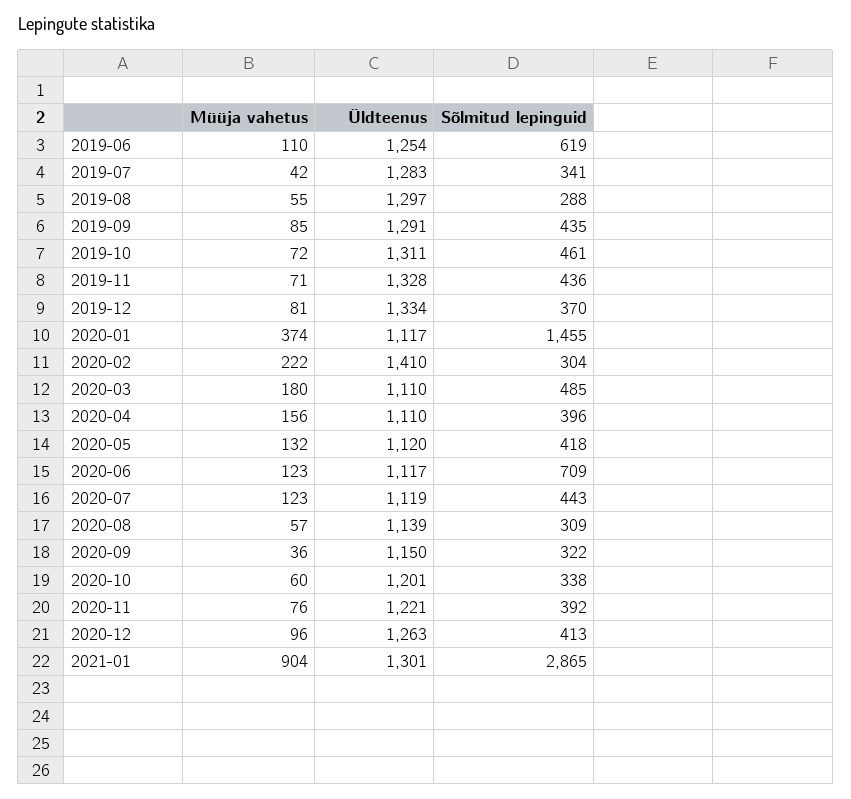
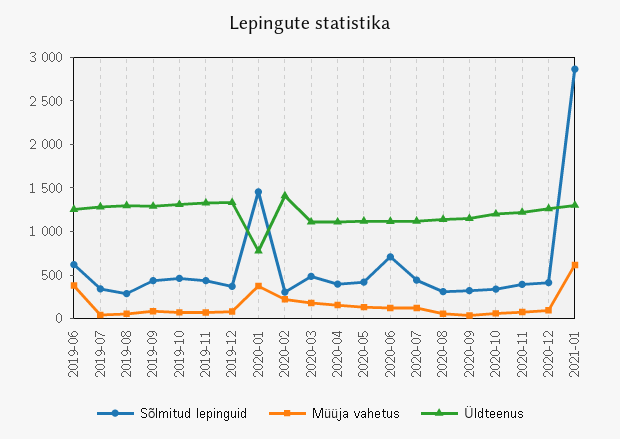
  {
    "Müüja vahetus": {
-     "2019-06": 110,
+     "2019-06": 400,
      "2019-07": 42,
      "2019-08": 55,
      "2019-09": 85,
      "2019-10": 72,
      "2019-11": 71,
      "2019-12": 81,
      "2020-01": 374,
      "2020-02": 222,
      "2020-03": 180,
      "2020-04": 156,
      "2020-05": 132,
      "2020-06": 123,
      "2020-07": 123,
      "2020-08": 57,
      "2020-09": 36,
      "2020-10": 60,
      "2020-11": 76,
      "2020-12": 96,
-     "2021-01": 904
+     "2021-01": 600
    },
    "Üldteenus": {
      "2019-06": 1254,
      "2019-07": 1283,
      "2019-08": 1297,
      "2019-09": 1291,
      "2019-10": 1311,
      "2019-11": 1328,
      "2019-12": 1334,
-     "2020-01": 1117,
+     "2020-01": 800,
      "2020-02": 1410,
      "2020-03": 1110,
      "2020-04": 1110,
      "2020-05": 1120,
      "2020-06": 1117,
      "2020-07": 1119,
      "2020-08": 1139,
      "2020-09": 1150,
      "2020-10": 1201,
      "2020-11": 1221,
      "2020-12": 1263,
      "2021-01": 1301
    },
    "Sõlmitud lepinguid": {
      "2019-06": 619,
      "2019-07": 341,
      "2019-08": 288,
      "2019-09": 435,
      "2019-10": 461,
      "2019-11": 436,
      "2019-12": 370,
      "2020-01": 1455,
      "2020-02": 304,
      "2020-03": 485,
      "2020-04": 396,
      "2020-05": 418,
      "2020-06": 709,
      "2020-07": 443,
      "2020-08": 309,
      "2020-09": 322,
      "2020-10": 338,
      "2020-11": 392,
      "2020-12": 413,
      "2021-01": 2865
    }
  }

